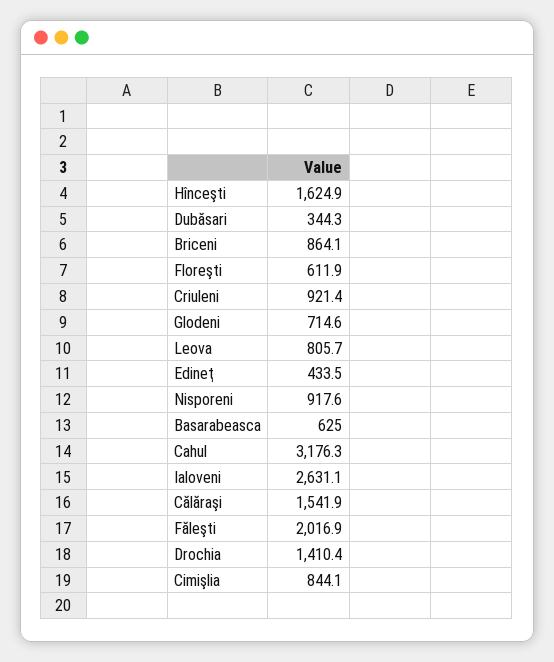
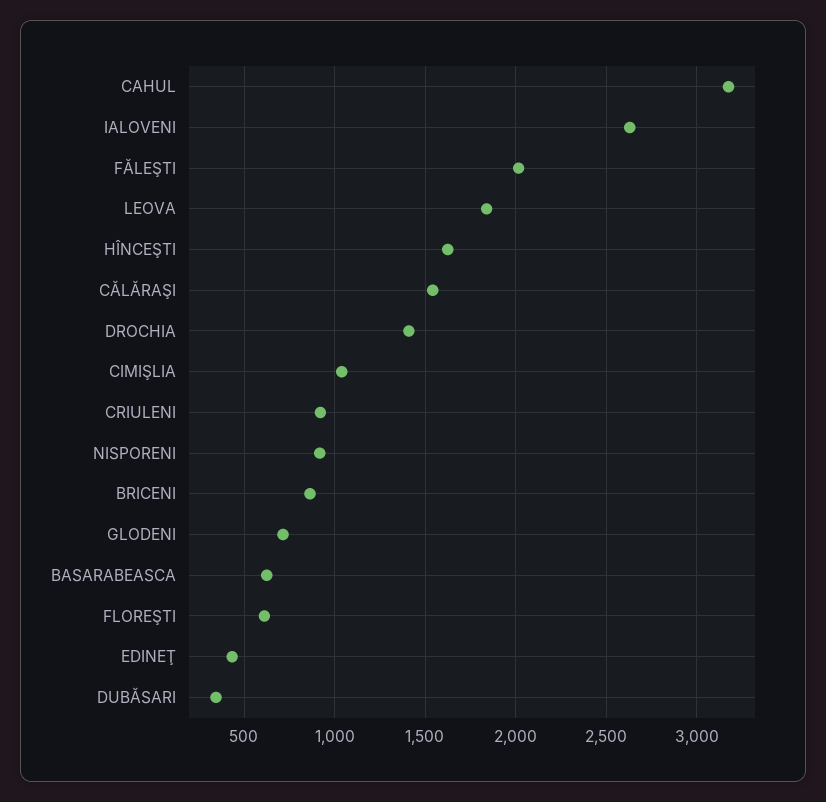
  {
    "Hînceşti": 1624.9,
    "Dubăsari": 344.3,
    "Briceni": 864.1,
    "Floreşti": 611.9,
    "Criuleni": 921.4,
    "Glodeni": 714.6,
-   "Leova": 805.7,
+   "Leova": 1850,
    "Edineţ": 433.5,
    "Nisporeni": 917.6,
    "Basarabeasca": 625,
    "Cahul": 3176.3,
    "Ialoveni": 2631.1,
    "Călăraşi": 1541.9,
    "Făleşti": 2016.9,
    "Drochia": 1410.4,
-   "Cimişlia": 844.1
+   "Cimişlia": 1050
  }

